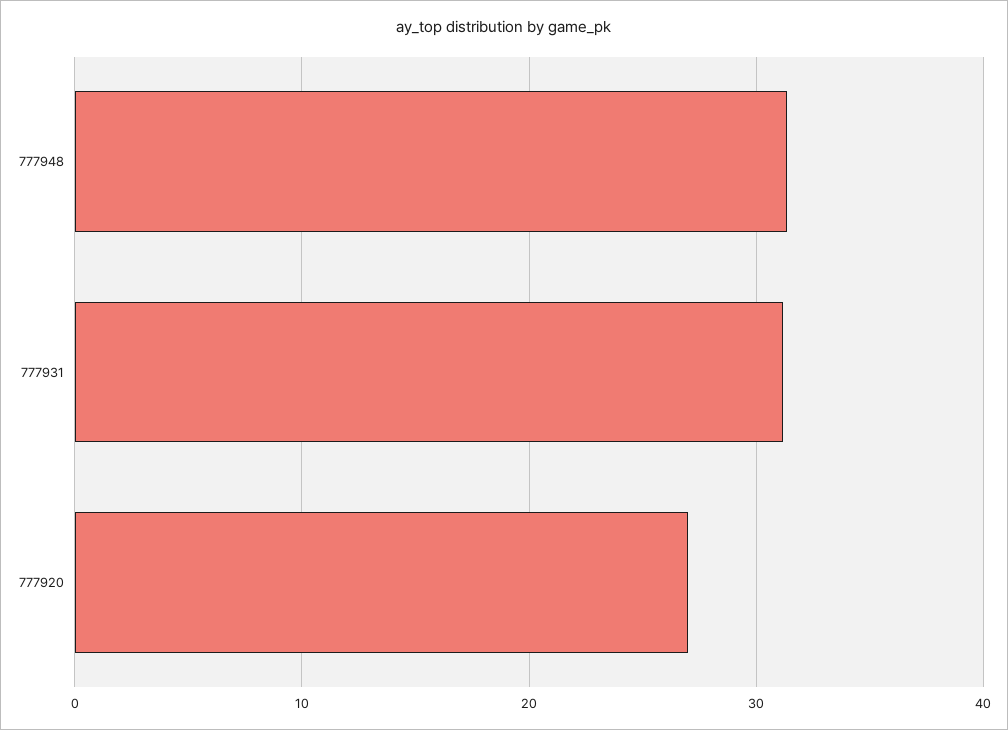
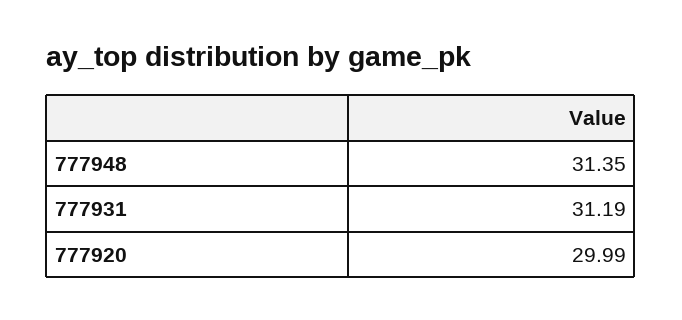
  {
    "777948": 31.35,
    "777931": 31.19,
-   "777920": 27
+   "777920": 29.99
  }

